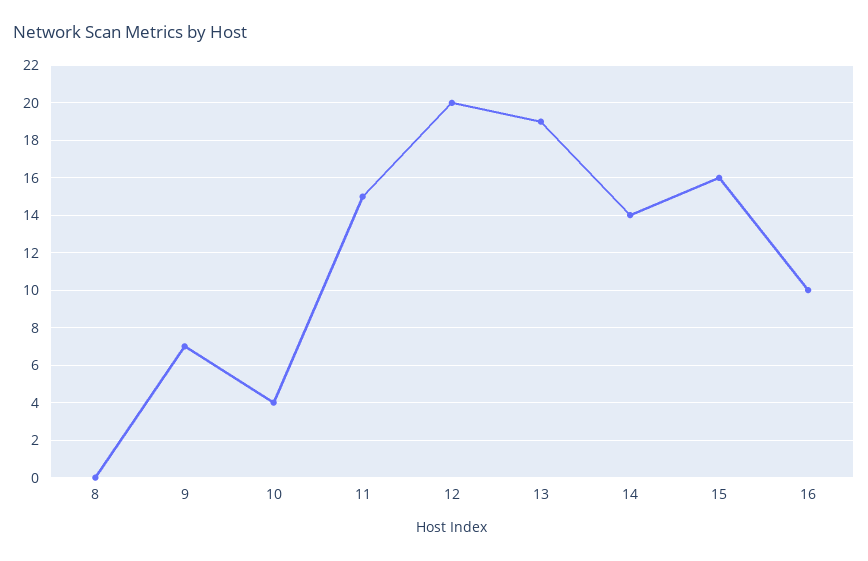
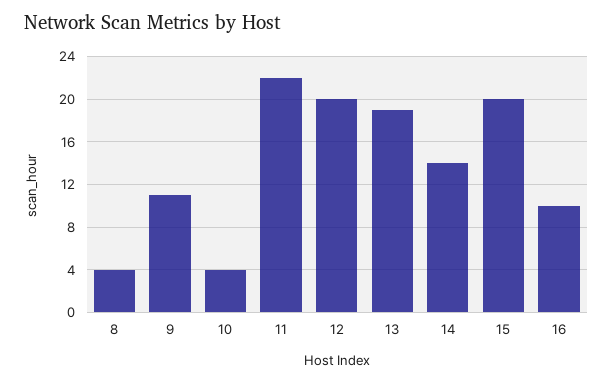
  {
-   "8": 0,
+   "8": 4,
-   "9": 7,
+   "9": 11,
    "10": 4,
-   "11": 15,
+   "11": 22,
    "12": 20,
    "13": 19,
    "14": 14,
-   "15": 16,
+   "15": 20,
    "16": 10
  }

